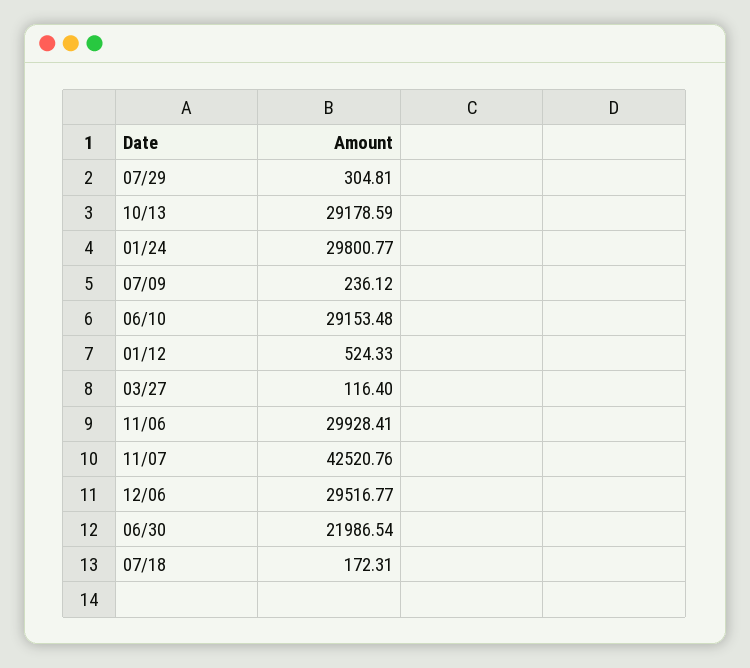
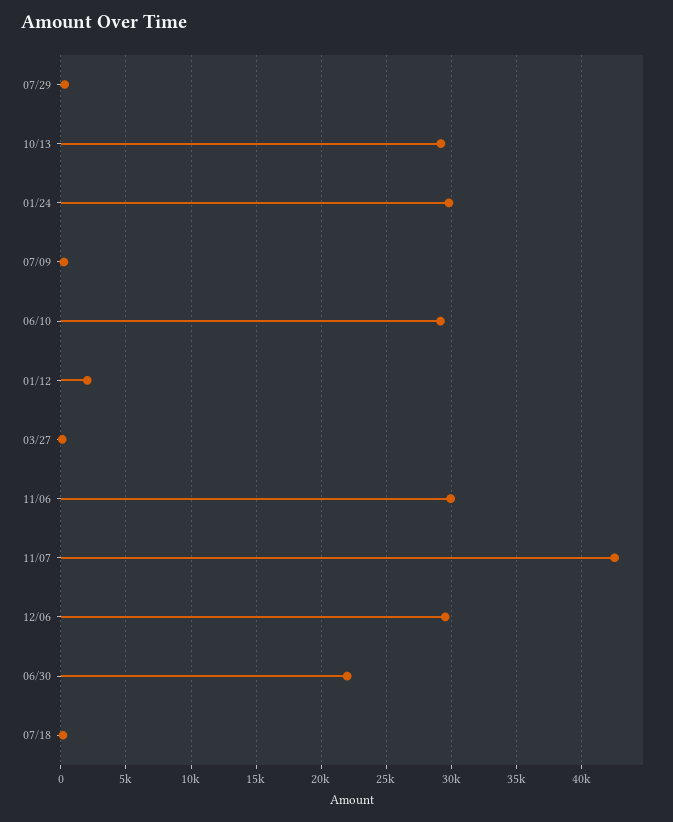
  {
    "07/29": 304.81,
    "10/13": 29178.59,
    "01/24": 29800.77,
    "07/09": 236.12,
    "06/10": 29153.48,
-   "01/12": 524.33,
+   "01/12": 2000,
    "03/27": 116.4,
    "11/06": 29928.41,
    "11/07": 42520.76,
    "12/06": 29516.77,
    "06/30": 21986.54,
    "07/18": 172.31
  }

